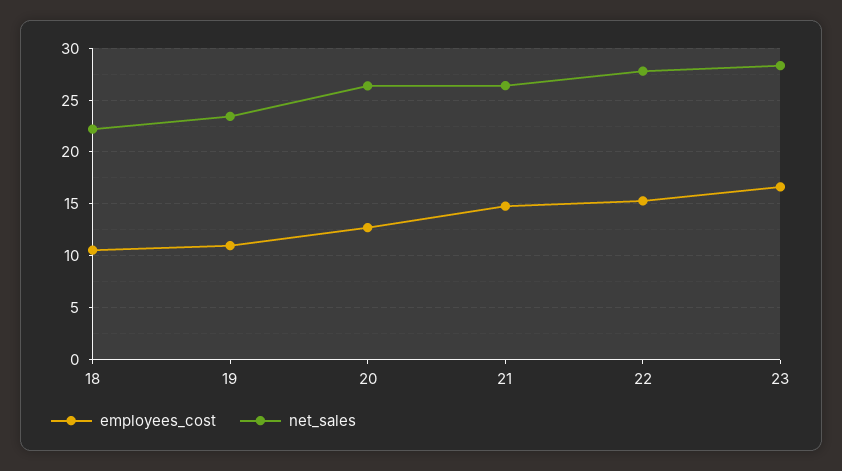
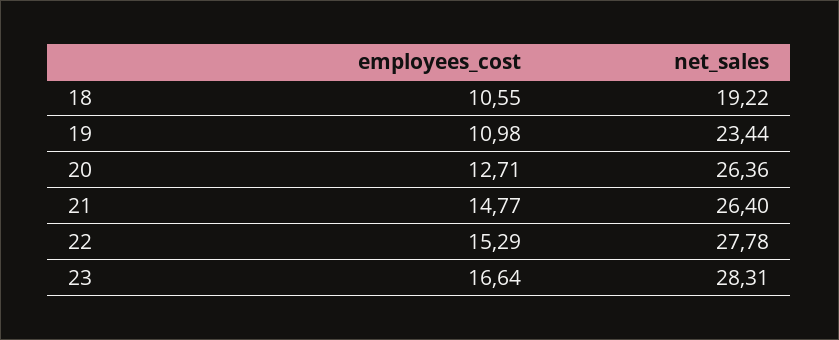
  {
    "employees_cost": {
      "18": 10.55,
      "19": 10.98,
      "20": 12.71,
      "21": 14.77,
      "22": 15.29,
      "23": 16.64
    },
    "net_sales": {
-     "18": 22,
+     "18": 19.22,
      "19": 23.44,
      "20": 26.36,
      "21": 26.4,
      "22": 27.78,
      "23": 28.31
    }
  }

